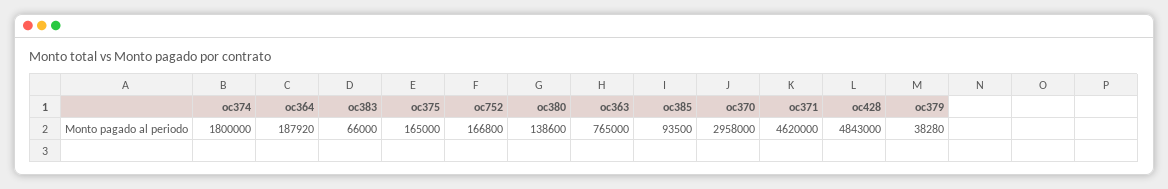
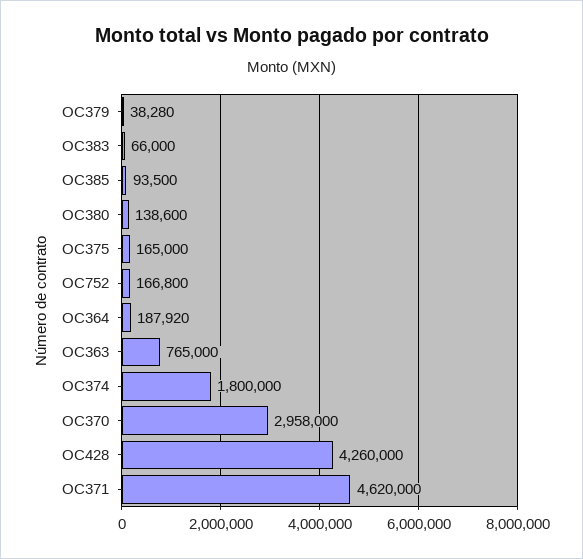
  {
    "oc374": 1800000,
    "oc364": 187920,
    "oc383": 66000,
    "oc375": 165000,
    "oc752": 166800,
    "oc380": 138600,
    "oc363": 765000,
    "oc385": 93500,
    "oc370": 2958000,
    "oc371": 4620000,
-   "oc428": 4843000,
+   "oc428": 4260000,
    "oc379": 38280
  }

